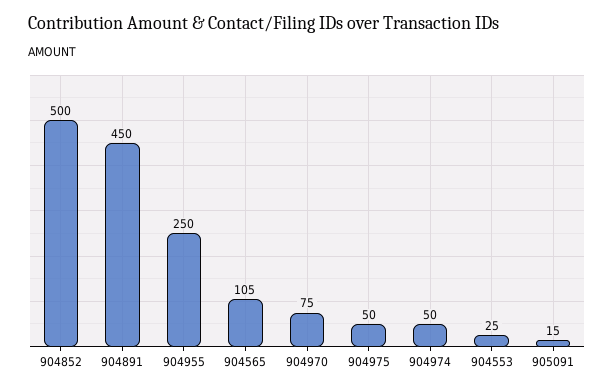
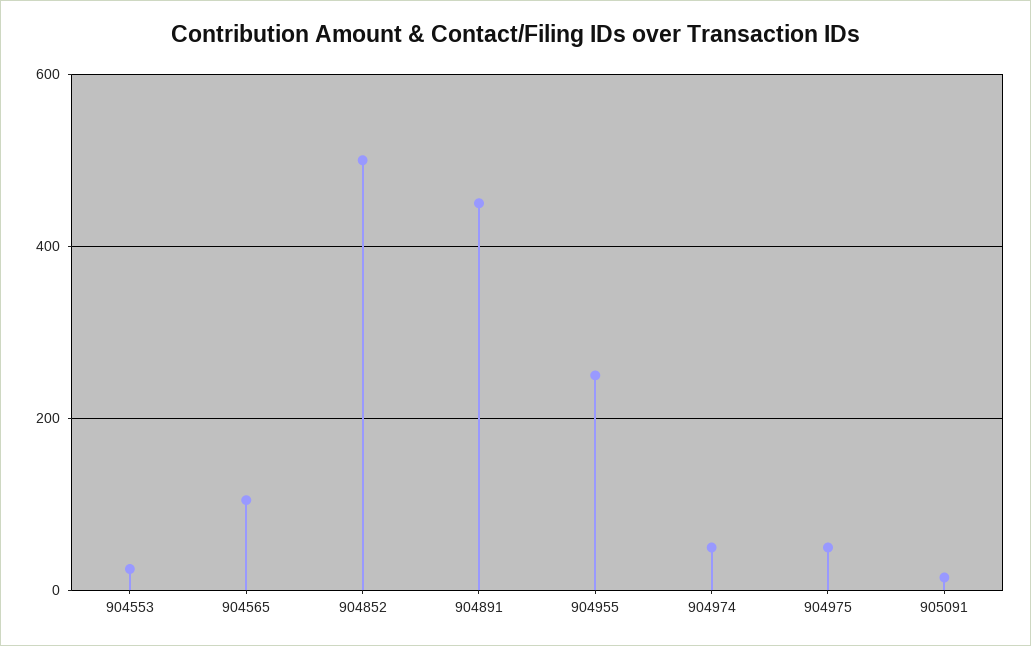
  {
    "904852": 500,
    "904891": 450,
    "904955": 250,
    "904565": 105,
-   "904970": 75,
    "904975": 50,
    "904974": 50,
    "904553": 25,
    "905091": 15
  }

